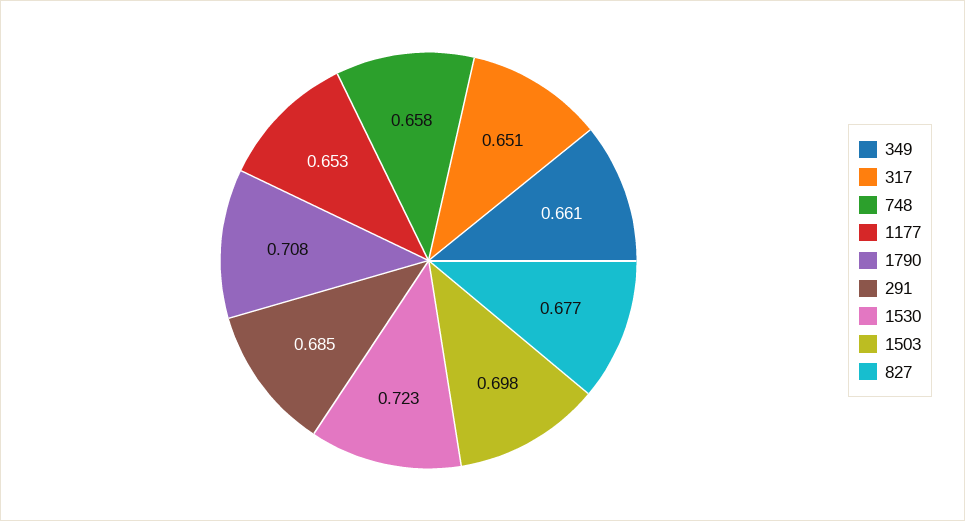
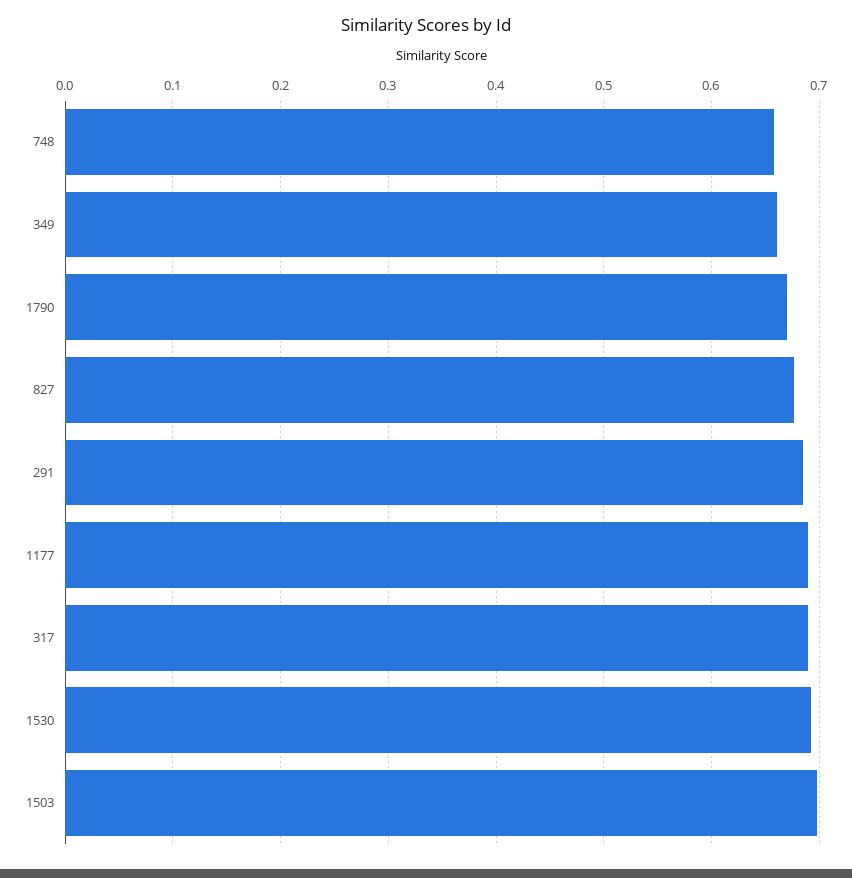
  {
    "349": 0.661,
-   "317": 0.651,
+   "317": 0.69,
    "748": 0.658,
-   "1177": 0.653,
+   "1177": 0.69,
-   "1790": 0.708,
+   "1790": 0.67,
    "291": 0.685,
-   "1530": 0.723,
+   "1530": 0.69,
    "1503": 0.698,
    "827": 0.677
  }

